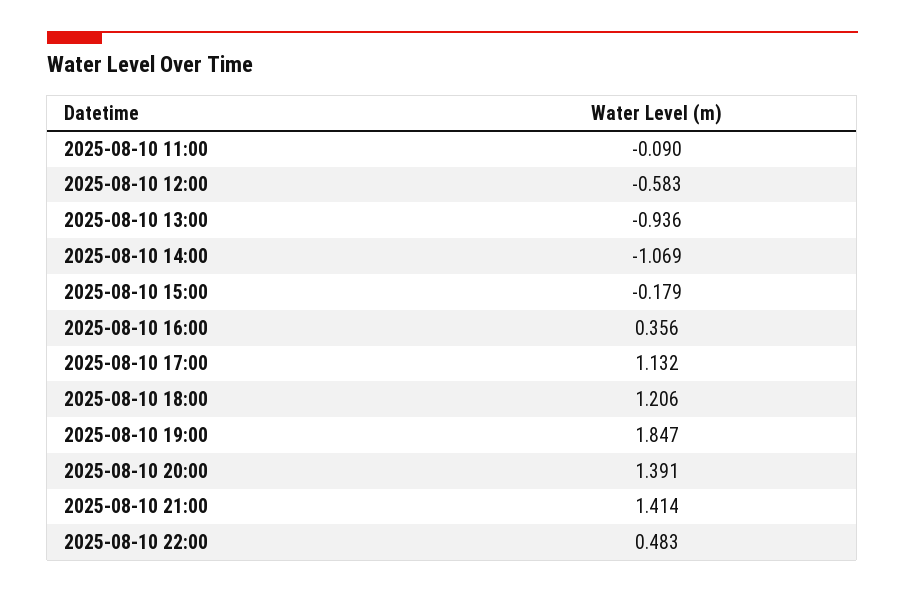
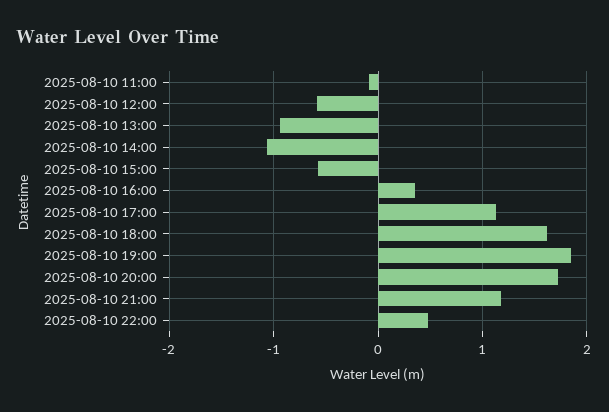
  {
    "2025-08-10 11:00": -0.09,
    "2025-08-10 12:00": -0.583,
    "2025-08-10 13:00": -0.936,
    "2025-08-10 14:00": -1.069,
-   "2025-08-10 15:00": -0.179,
+   "2025-08-10 15:00": -0.6,
    "2025-08-10 16:00": 0.356,
    "2025-08-10 17:00": 1.132,
-   "2025-08-10 18:00": 1.206,
+   "2025-08-10 18:00": 1.6,
    "2025-08-10 19:00": 1.847,
-   "2025-08-10 20:00": 1.391,
+   "2025-08-10 20:00": 1.7,
-   "2025-08-10 21:00": 1.414,
+   "2025-08-10 21:00": 1.2,
    "2025-08-10 22:00": 0.483
  }

